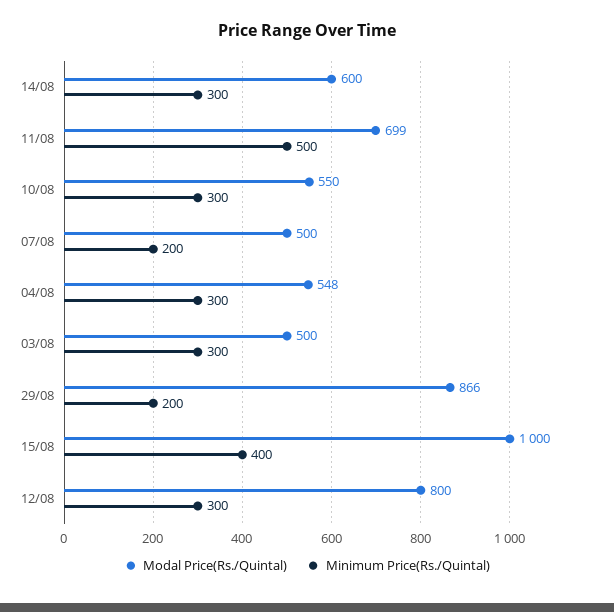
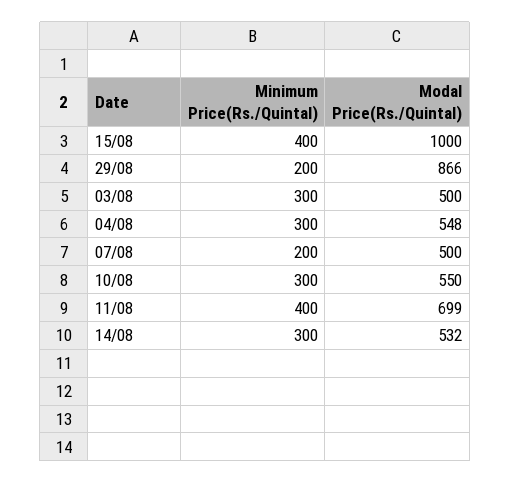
  {
    "Modal Price(Rs./Quintal)": {
-     "14/08": 600,
+     "14/08": 532,
      "11/08": 699,
      "10/08": 550,
      "07/08": 500,
      "04/08": 548,
      "03/08": 500,
      "29/08": 866,
-     "15/08": 1000,
+     "15/08": 1000
-     "12/08": 800
    },
    "Minimum Price(Rs./Quintal)": {
      "14/08": 300,
-     "11/08": 500,
+     "11/08": 400,
      "10/08": 300,
      "07/08": 200,
      "04/08": 300,
      "03/08": 300,
      "29/08": 200,
-     "15/08": 400,
+     "15/08": 400
-     "12/08": 300
    }
  }

